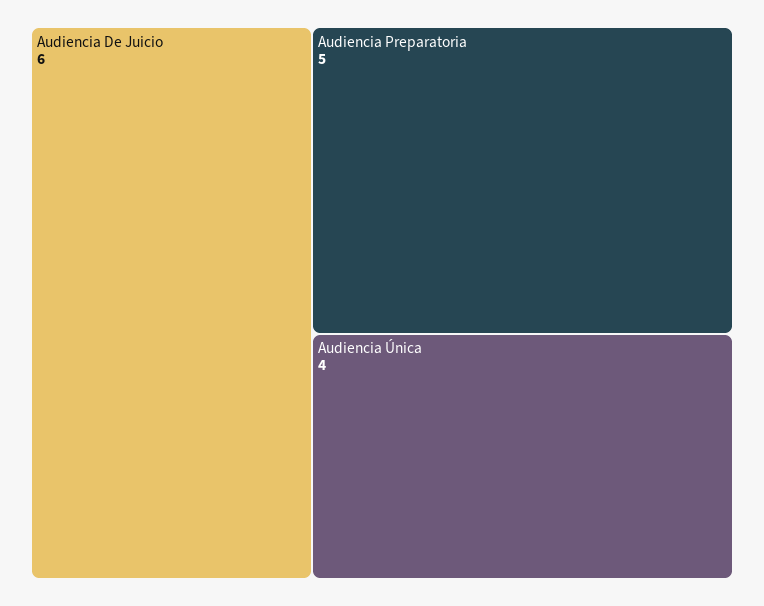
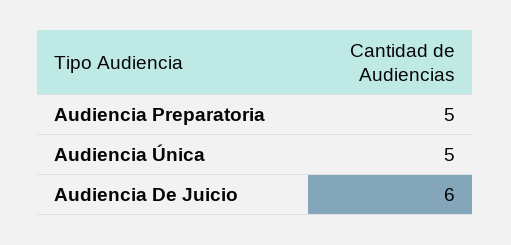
  {
    "Audiencia De Juicio": 6,
    "Audiencia Preparatoria": 5,
-   "Audiencia Única": 4
+   "Audiencia Única": 5
  }

